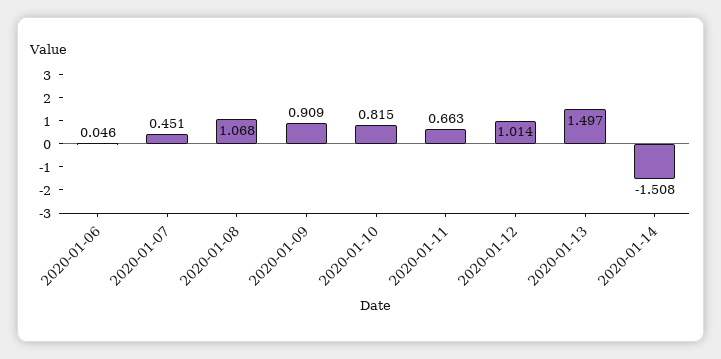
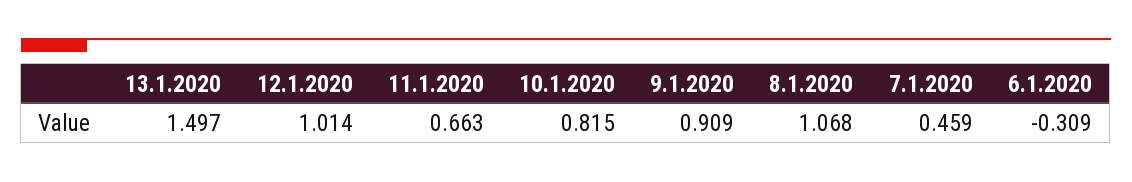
  {
-   "2020-01-06": 0.046,
+   "2020-01-06": -0.309,
-   "2020-01-07": 0.451,
+   "2020-01-07": 0.459,
    "2020-01-08": 1.068,
    "2020-01-09": 0.909,
    "2020-01-10": 0.815,
    "2020-01-11": 0.663,
    "2020-01-12": 1.014,
-   "2020-01-13": 1.497,
+   "2020-01-13": 1.497
-   "2020-01-14": -1.508
  }

